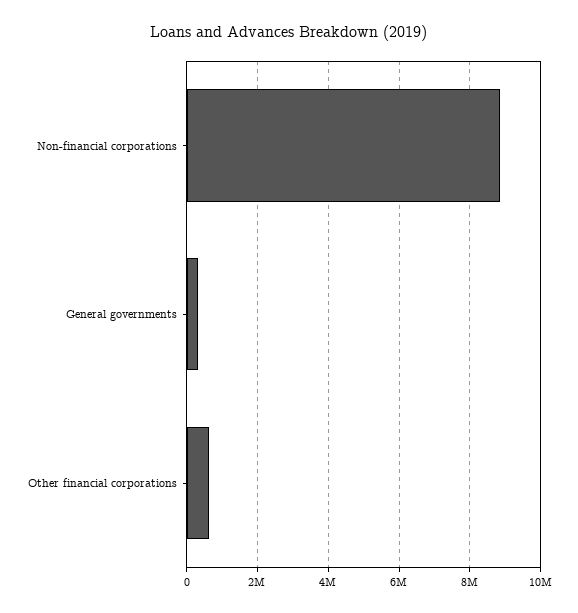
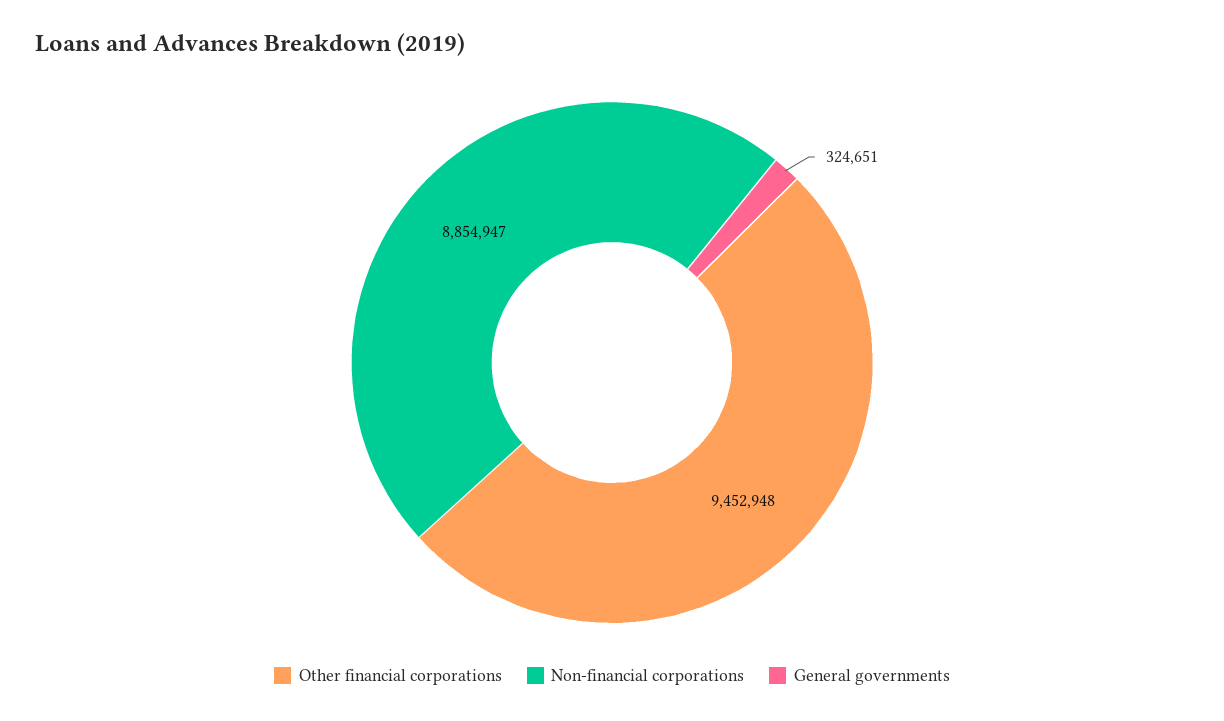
  {
    "Non-financial corporations": 8854947,
    "General governments": 324651,
-   "Other financial corporations": 600000
+   "Other financial corporations": 9452948
  }

